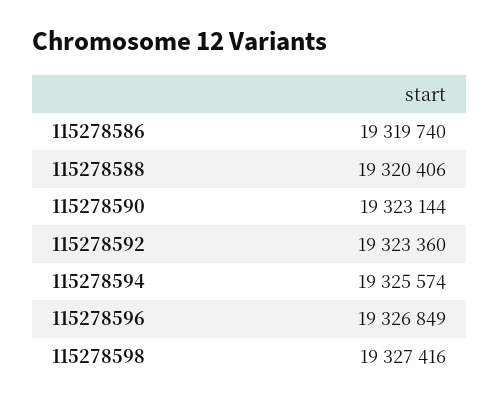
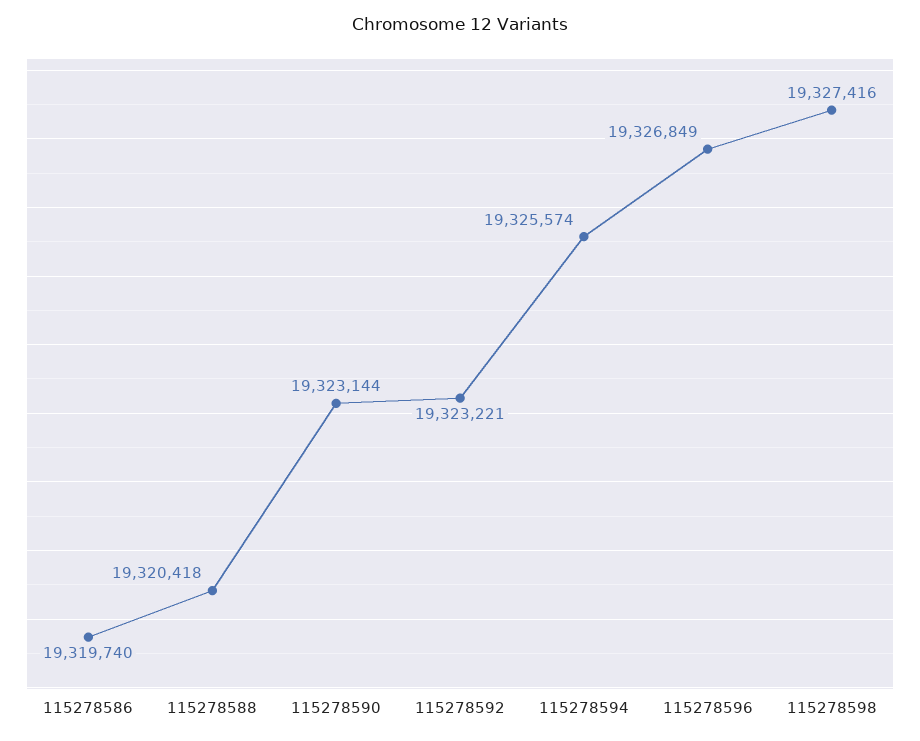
  {
    "115278586": 19319740,
-   "115278588": 19320406,
+   "115278588": 19320418,
    "115278590": 19323144,
-   "115278592": 19323360,
+   "115278592": 19323221,
    "115278594": 19325574,
    "115278596": 19326849,
    "115278598": 19327416
  }

